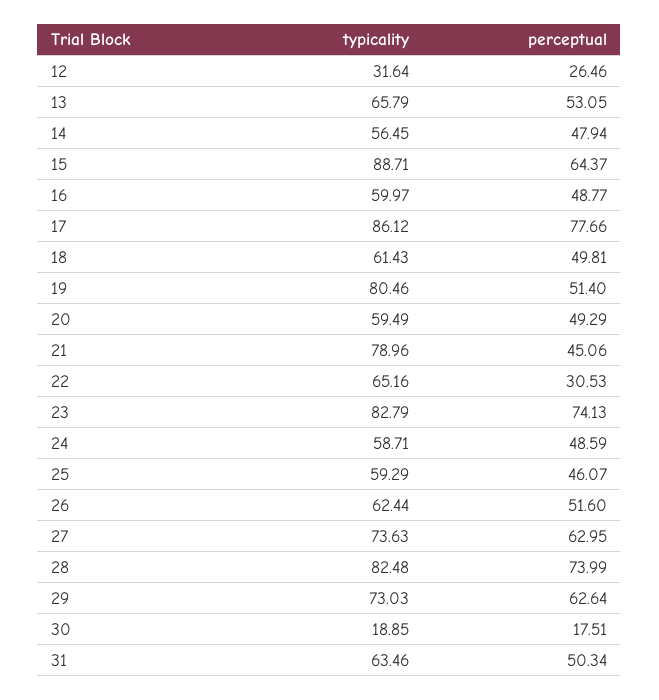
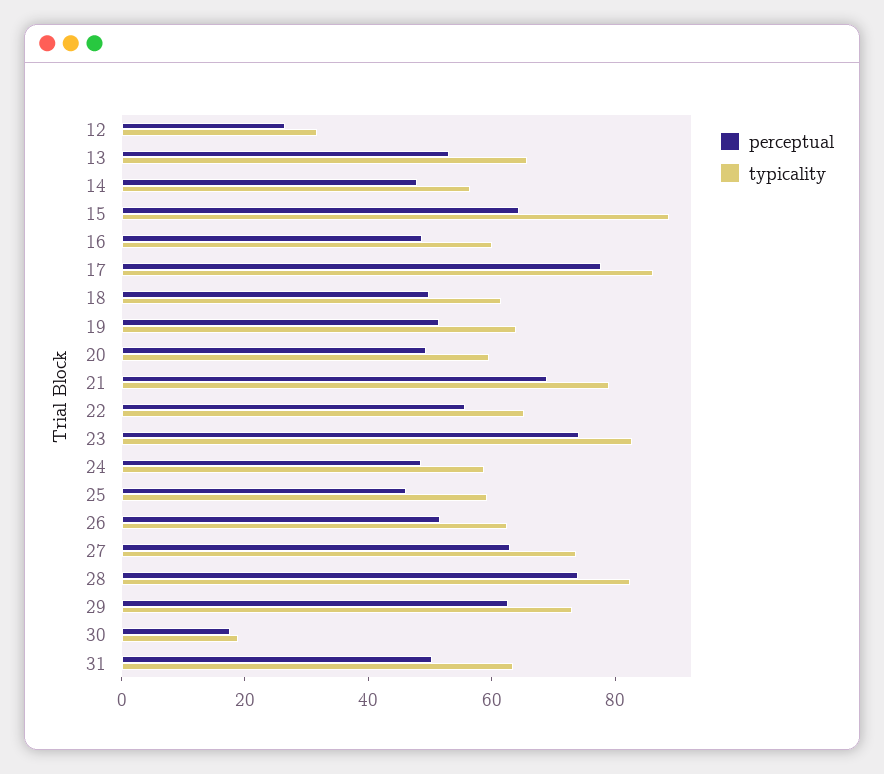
  {
    "typicality": {
      "12": 31.64,
      "13": 65.79,
      "14": 56.45,
      "15": 88.71,
      "16": 59.97,
      "17": 86.12,
      "18": 61.43,
-     "19": 80.46,
+     "19": 65,
      "20": 59.49,
      "21": 78.96,
      "22": 65.16,
      "23": 82.79,
      "24": 58.71,
      "25": 59.29,
      "26": 62.44,
      "27": 73.63,
      "28": 82.48,
      "29": 73.03,
      "30": 18.85,
      "31": 63.46
    },
    "perceptual": {
      "12": 26.46,
      "13": 53.05,
      "14": 47.94,
      "15": 64.37,
      "16": 48.77,
      "17": 77.66,
      "18": 49.81,
      "19": 51.4,
      "20": 49.29,
-     "21": 45.06,
+     "21": 70,
-     "22": 30.53,
+     "22": 55,
      "23": 74.13,
      "24": 48.59,
      "25": 46.07,
      "26": 51.6,
      "27": 62.95,
      "28": 73.99,
      "29": 62.64,
      "30": 17.51,
      "31": 50.34
    }
  }

